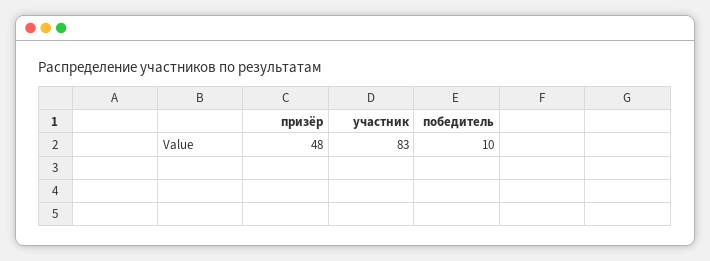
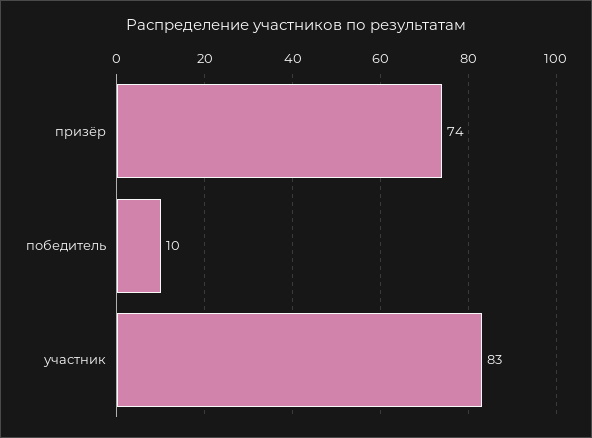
  {
-   "призёр": 48,
+   "призёр": 74,
    "участник": 83,
    "победитель": 10
  }

